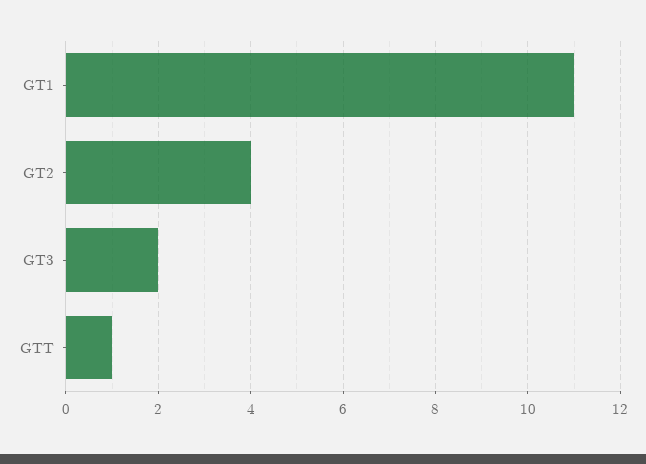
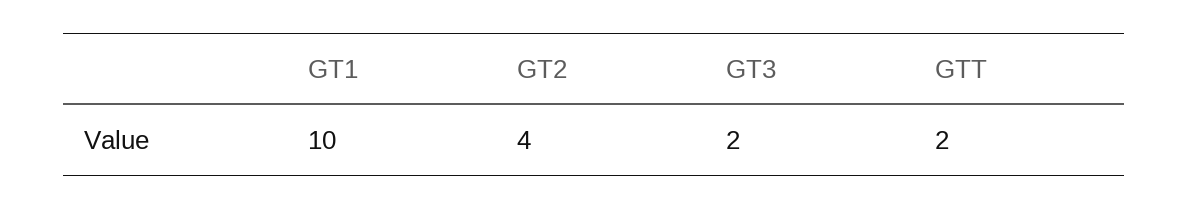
  {
-   "GT1": 11,
+   "GT1": 10,
    "GT2": 4,
    "GT3": 2,
-   "GTT": 1
+   "GTT": 2
  }

